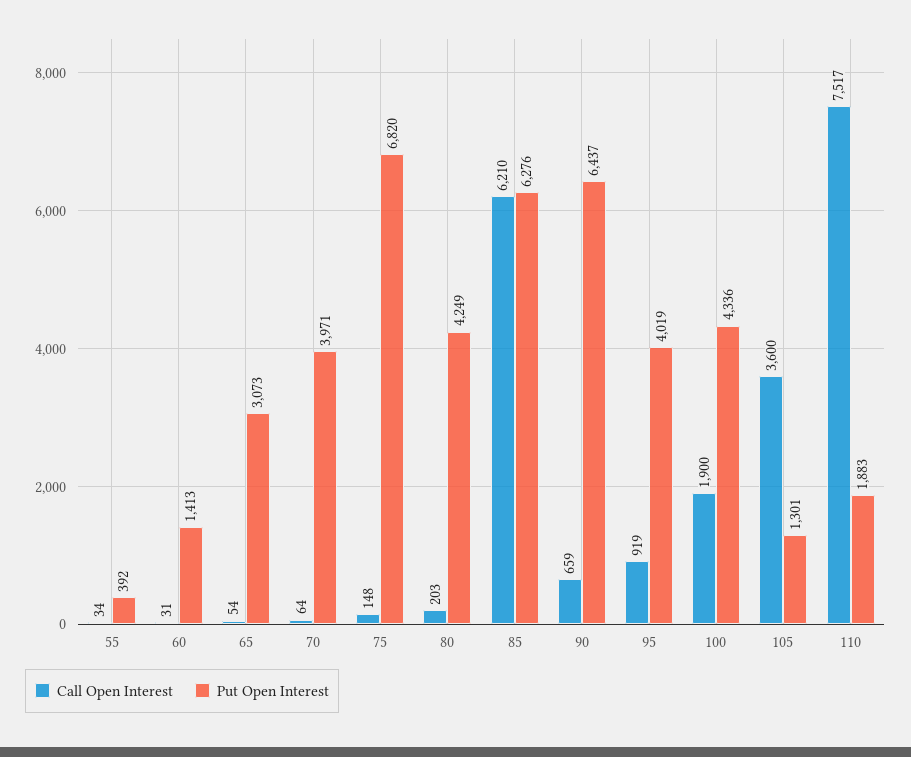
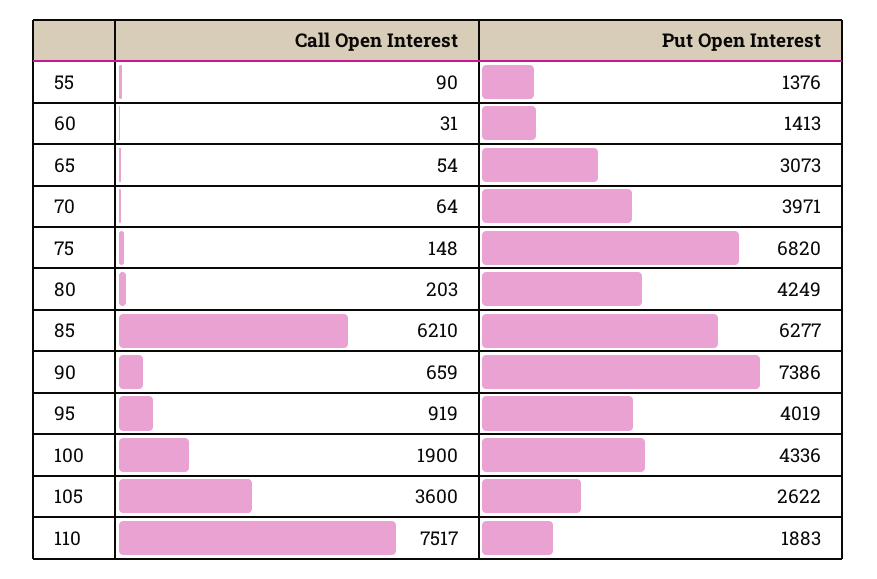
  {
    "Call Open Interest": {
-     "55": 34,
+     "55": 90,
      "60": 31,
      "65": 54,
      "70": 64,
      "75": 148,
      "80": 203,
      "85": 6210,
      "90": 659,
      "95": 919,
      "100": 1900,
      "105": 3600,
      "110": 7517
    },
    "Put Open Interest": {
-     "55": 392,
+     "55": 1376,
      "60": 1413,
      "65": 3073,
      "70": 3971,
      "75": 6820,
      "80": 4249,
-     "85": 6276,
+     "85": 6277,
-     "90": 6437,
+     "90": 7386,
      "95": 4019,
      "100": 4336,
-     "105": 1301,
+     "105": 2622,
      "110": 1883
    }
  }

